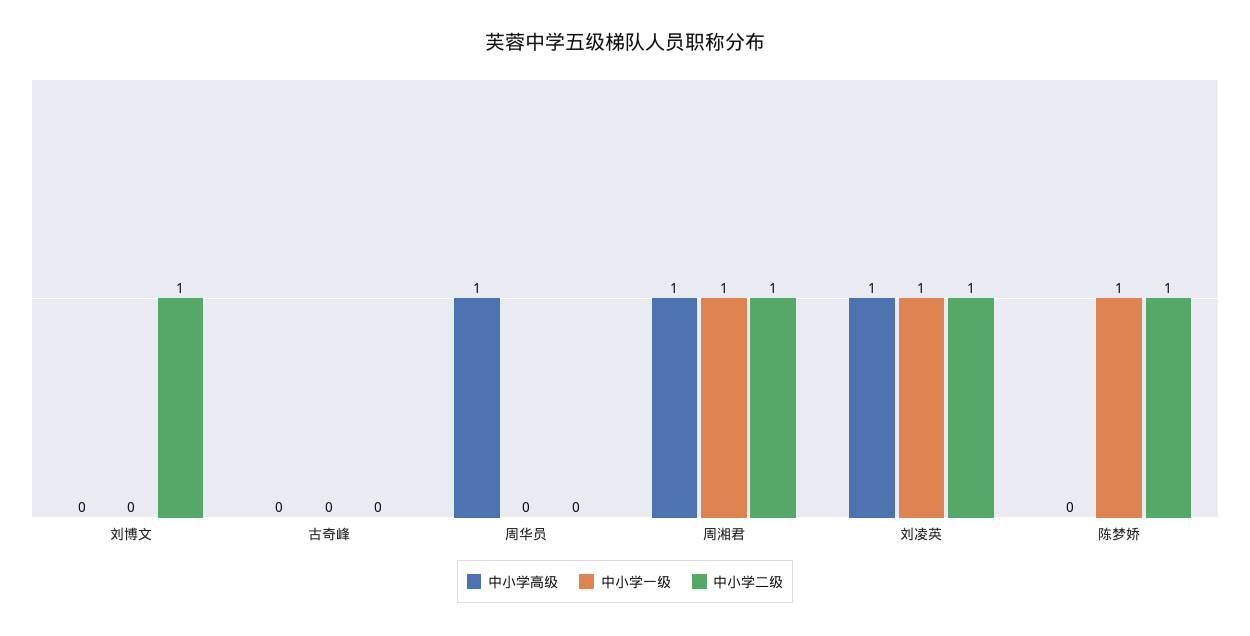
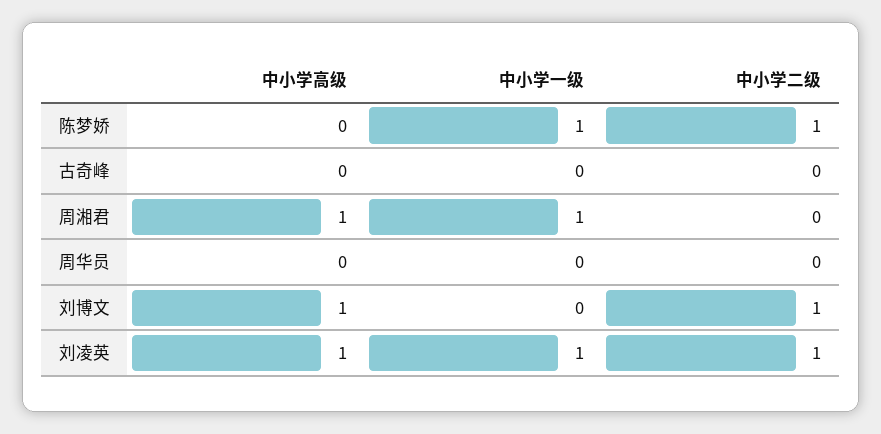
  {
    "中小学高级": {
-     "刘博文": 0,
+     "刘博文": 1,
      "古奇峰": 0,
-     "周华员": 1,
+     "周华员": 0,
      "周湘君": 1,
      "刘凌英": 1,
      "陈梦娇": 0
    },
    "中小学一级": {
      "刘博文": 0,
      "古奇峰": 0,
      "周华员": 0,
      "周湘君": 1,
      "刘凌英": 1,
      "陈梦娇": 1
    },
    "中小学二级": {
      "刘博文": 1,
      "古奇峰": 0,
      "周华员": 0,
-     "周湘君": 1,
+     "周湘君": 0,
      "刘凌英": 1,
      "陈梦娇": 1
    }
  }

